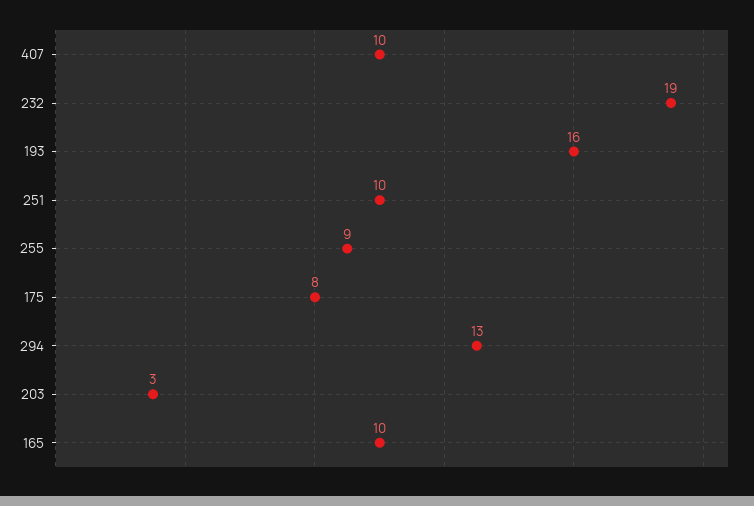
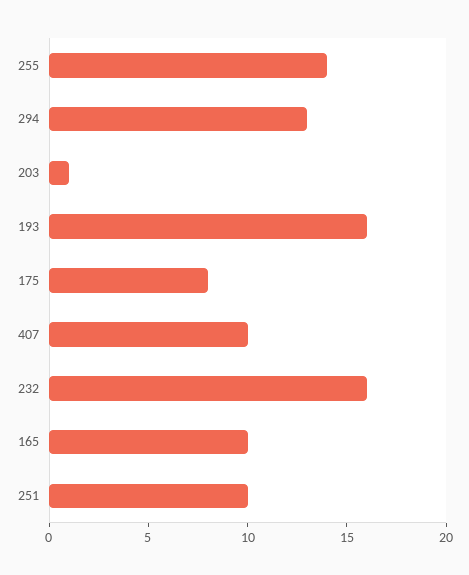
  {
    "407": 10,
-   "232": 19,
+   "232": 16,
    "193": 16,
    "251": 10,
-   "255": 9,
+   "255": 14,
    "175": 8,
    "294": 13,
-   "203": 3,
+   "203": 1,
    "165": 10
  }

